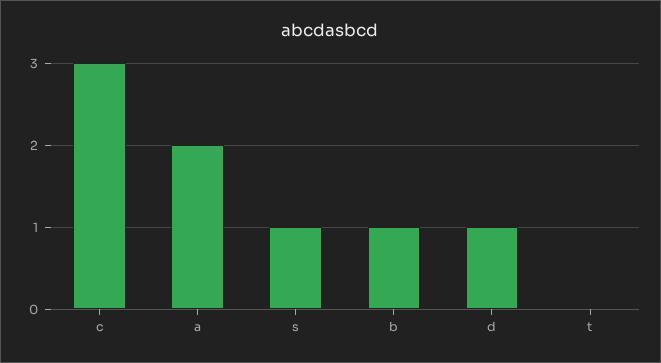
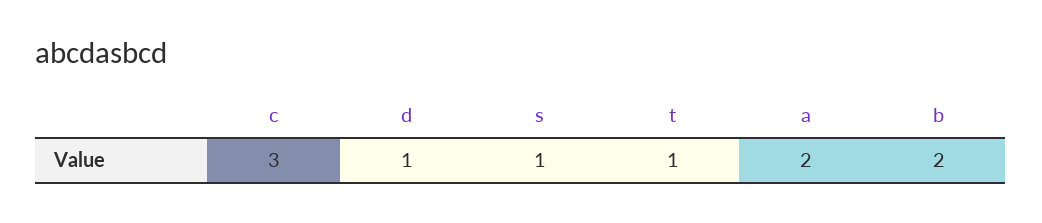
  {
    "c": 3,
    "a": 2,
    "s": 1,
-   "b": 1,
+   "b": 2,
    "d": 1,
-   "t": 0
+   "t": 1
  }

